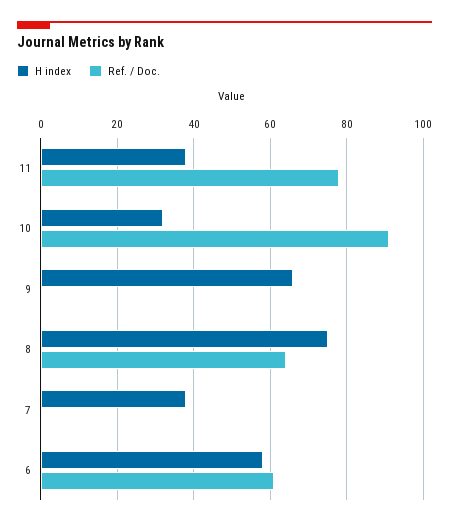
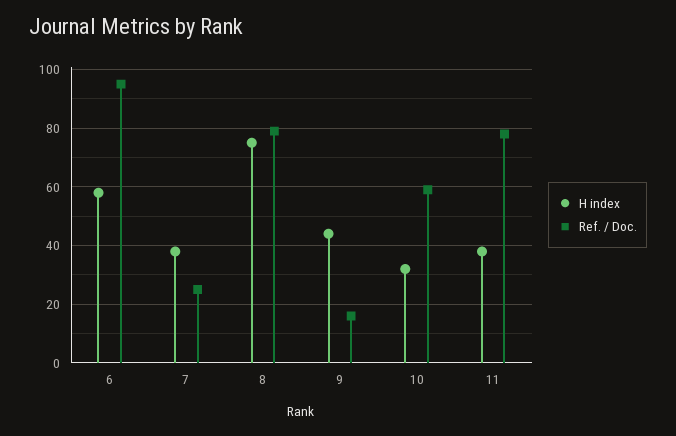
  {
    "H index": {
      "11": 40,
      "10": 30,
-     "9": 65,
+     "9": 45,
      "8": 75,
      "7": 40,
      "6": 60
    },
    "Ref. / Doc.": {
      "11": 80,
-     "10": 90,
+     "10": 60,
-     "9": 0,
+     "9": 15,
-     "8": 65,
+     "8": 80,
-     "7": 0,
+     "7": 25,
-     "6": 60
+     "6": 95
    }
  }

